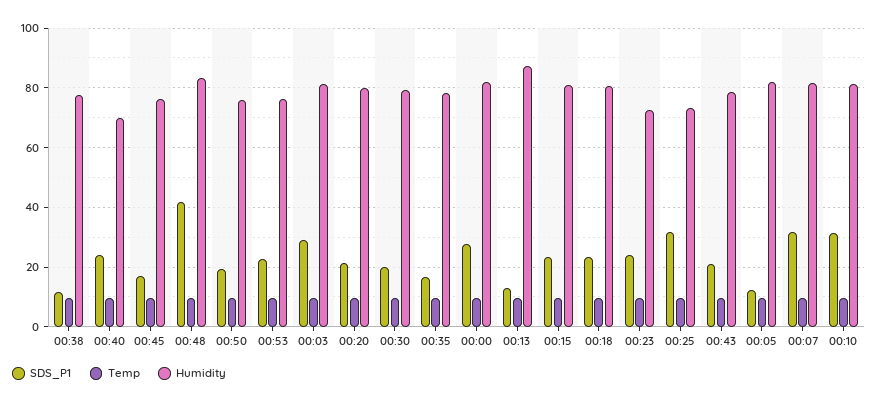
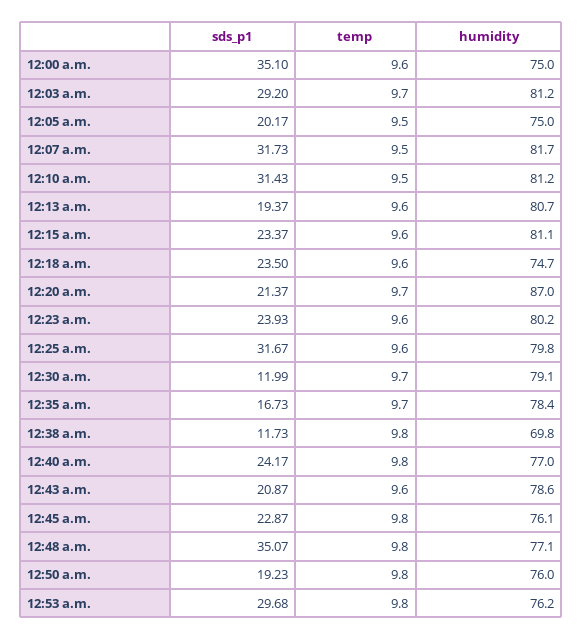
  {
    "SDS_P1": {
      "00:38": 11.73,
      "00:40": 24.17,
-     "00:45": 17.5,
+     "00:45": 22.87,
-     "00:48": 42.5,
+     "00:48": 35.07,
      "00:50": 19.23,
-     "00:53": 22.5,
+     "00:53": 29.68,
      "00:03": 29.2,
      "00:20": 21.37,
-     "00:30": 20,
+     "00:30": 11.99,
      "00:35": 16.73,
-     "00:00": 27.5,
+     "00:00": 35.1,
-     "00:13": 12.5,
+     "00:13": 19.37,
      "00:15": 23.37,
      "00:18": 23.5,
      "00:23": 23.93,
      "00:25": 31.67,
      "00:43": 20.87,
-     "00:05": 12.5,
+     "00:05": 20.17,
      "00:07": 31.73,
      "00:10": 31.43
    },
    "Temp": {
      "00:38": 9.8,
      "00:40": 9.8,
      "00:45": 9.8,
      "00:48": 9.8,
      "00:50": 9.8,
      "00:53": 9.8,
      "00:03": 9.7,
      "00:20": 9.7,
      "00:30": 9.7,
      "00:35": 9.7,
      "00:00": 9.6,
      "00:13": 9.6,
      "00:15": 9.6,
      "00:18": 9.6,
      "00:23": 9.6,
      "00:25": 9.6,
      "00:43": 9.6,
      "00:05": 9.5,
      "00:07": 9.5,
      "00:10": 9.5
    },
    "Humidity": {
-     "00:38": 77.5,
+     "00:38": 69.8,
-     "00:40": 70,
+     "00:40": 77,
      "00:45": 76.1,
-     "00:48": 82.5,
+     "00:48": 77.1,
      "00:50": 76,
      "00:53": 76.2,
      "00:03": 81.2,
-     "00:20": 80,
+     "00:20": 87,
      "00:30": 79.1,
      "00:35": 78.4,
-     "00:00": 82.5,
+     "00:00": 75,
-     "00:13": 87.5,
+     "00:13": 80.7,
      "00:15": 81.1,
-     "00:18": 80,
+     "00:18": 74.7,
-     "00:23": 72.5,
+     "00:23": 80.2,
-     "00:25": 72.5,
+     "00:25": 79.8,
      "00:43": 78.6,
-     "00:05": 82.5,
+     "00:05": 75,
      "00:07": 81.7,
      "00:10": 81.2
    }
  }

